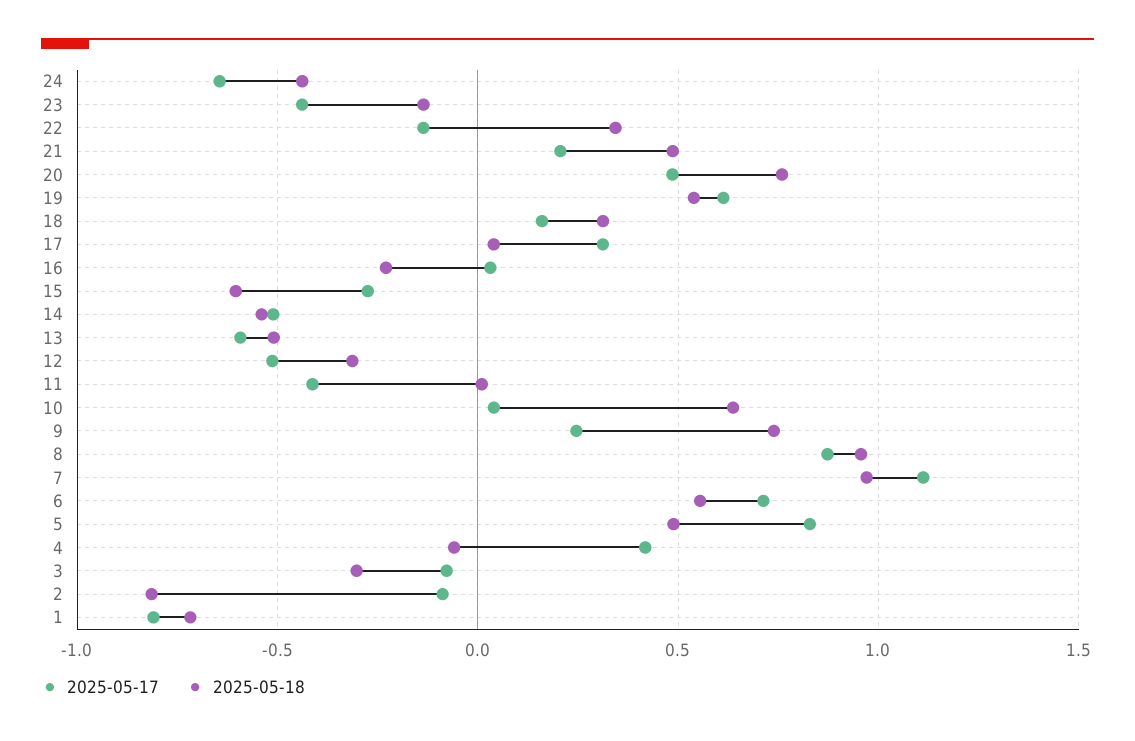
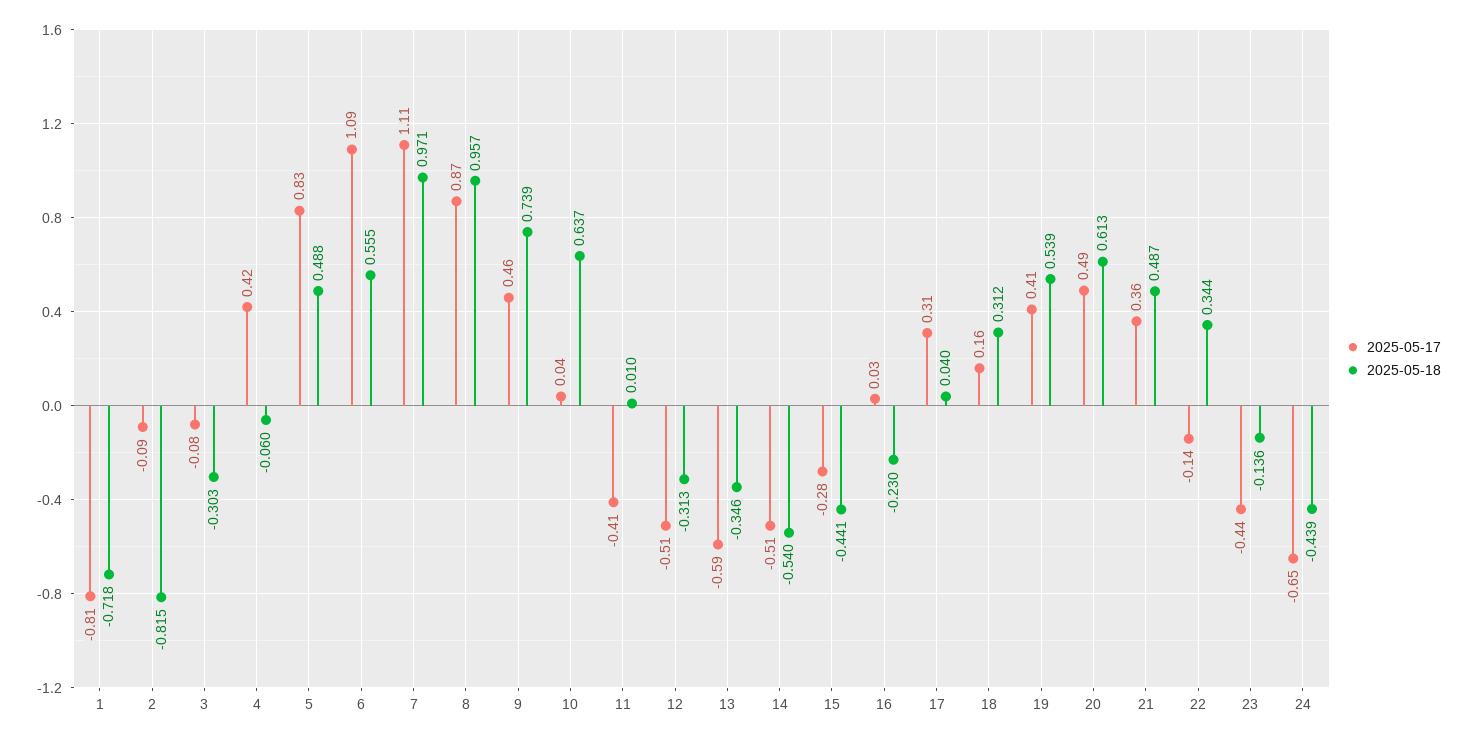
  {
    "2025-05-17": {
      "24": -0.65,
      "23": -0.44,
      "22": -0.14,
-     "21": 0.2,
+     "21": 0.36,
      "20": 0.49,
-     "19": 0.6,
+     "19": 0.41,
      "18": 0.16,
      "17": 0.31,
      "16": 0.03,
      "15": -0.28,
      "14": -0.51,
      "13": -0.59,
      "12": -0.51,
      "11": -0.41,
      "10": 0.04,
-     "9": 0.25,
+     "9": 0.46,
      "8": 0.87,
      "7": 1.11,
-     "6": 0.7,
+     "6": 1.09,
      "5": 0.83,
      "4": 0.42,
      "3": -0.08,
      "2": -0.09,
      "1": -0.81
    },
    "2025-05-18": {
      "24": -0.439,
      "23": -0.136,
      "22": 0.344,
      "21": 0.487,
-     "20": 0.75,
+     "20": 0.613,
      "19": 0.539,
      "18": 0.312,
      "17": 0.04,
      "16": -0.23,
-     "15": -0.6,
+     "15": -0.441,
      "14": -0.54,
-     "13": -0.5,
+     "13": -0.346,
      "12": -0.313,
      "11": 0.01,
      "10": 0.637,
      "9": 0.739,
      "8": 0.957,
      "7": 0.971,
      "6": 0.555,
      "5": 0.488,
      "4": -0.06,
      "3": -0.303,
      "2": -0.815,
      "1": -0.718
    }
  }

